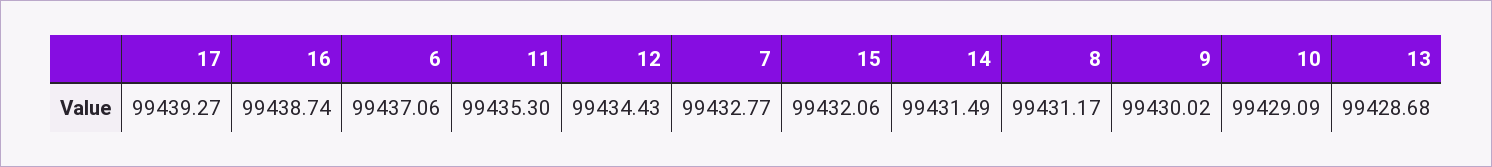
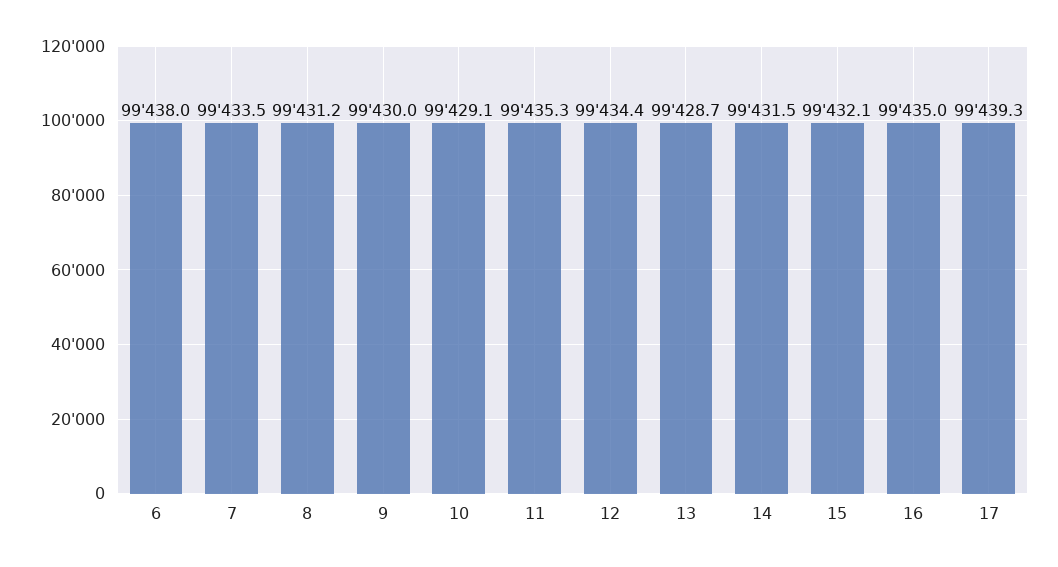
  {
    "17": 99439.27,
-   "16": 99438.74,
+   "16": 99435,
-   "6": 99437.06,
+   "6": 99438,
    "11": 99435.3,
    "12": 99434.43,
-   "7": 99432.77,
+   "7": 99433.5,
    "15": 99432.06,
    "14": 99431.49,
    "8": 99431.17,
    "9": 99430.02,
    "10": 99429.09,
    "13": 99428.68
  }

